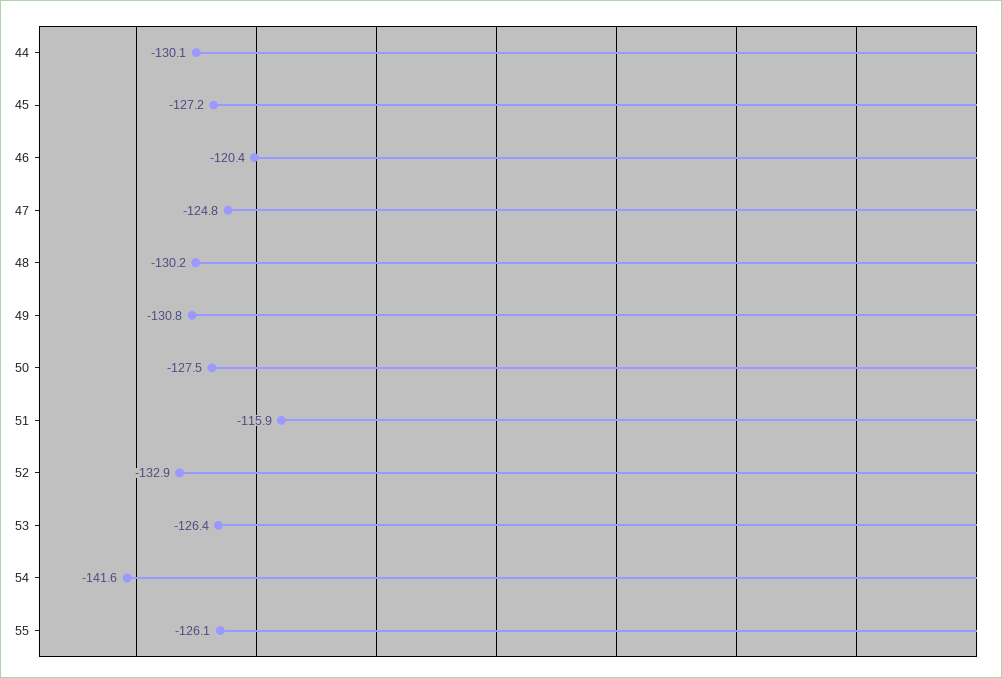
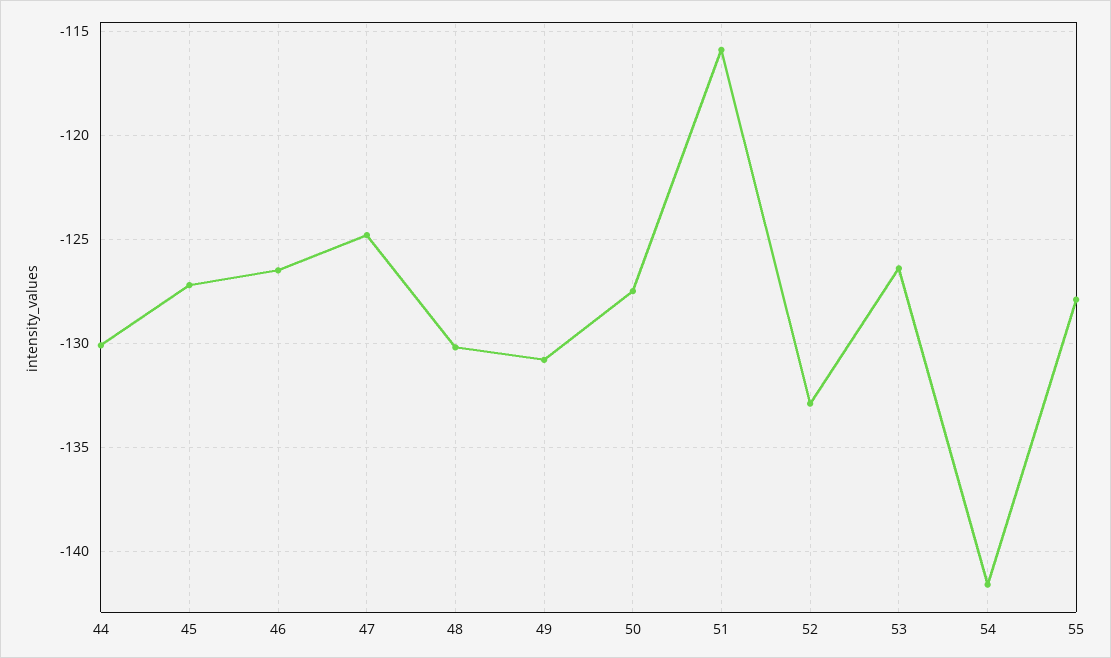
  {
    "44": -130.1,
    "45": -127.2,
-   "46": -120.4,
+   "46": -126.5,
    "47": -124.8,
    "48": -130.2,
    "49": -130.8,
    "50": -127.5,
    "51": -115.9,
    "52": -132.9,
    "53": -126.4,
    "54": -141.6,
-   "55": -126.1
+   "55": -128
  }

